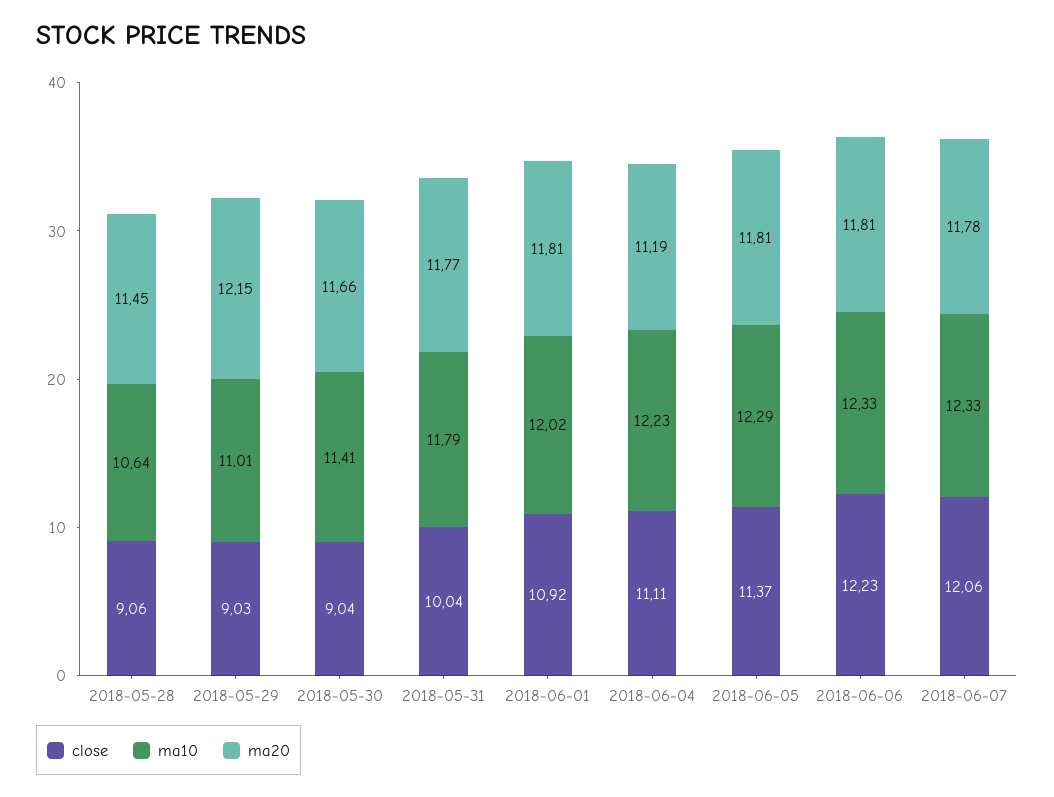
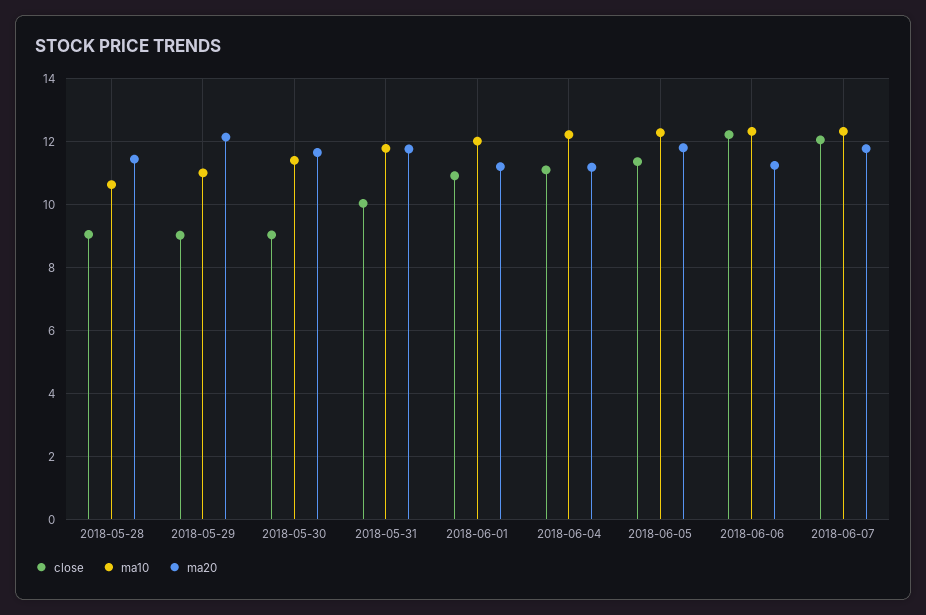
  {
    "close": {
      "2018-05-28": 9.06,
      "2018-05-29": 9.03,
      "2018-05-30": 9.04,
      "2018-05-31": 10.04,
      "2018-06-01": 10.92,
      "2018-06-04": 11.11,
      "2018-06-05": 11.37,
      "2018-06-06": 12.23,
      "2018-06-07": 12.06
    },
    "ma10": {
      "2018-05-28": 10.64,
      "2018-05-29": 11.01,
      "2018-05-30": 11.41,
      "2018-05-31": 11.79,
      "2018-06-01": 12.02,
      "2018-06-04": 12.23,
      "2018-06-05": 12.29,
      "2018-06-06": 12.33,
      "2018-06-07": 12.33
    },
    "ma20": {
      "2018-05-28": 11.45,
      "2018-05-29": 12.15,
      "2018-05-30": 11.66,
      "2018-05-31": 11.77,
-     "2018-06-01": 11.81,
+     "2018-06-01": 11.2,
      "2018-06-04": 11.19,
      "2018-06-05": 11.81,
-     "2018-06-06": 11.81,
+     "2018-06-06": 11.2,
      "2018-06-07": 11.78
    }
  }

